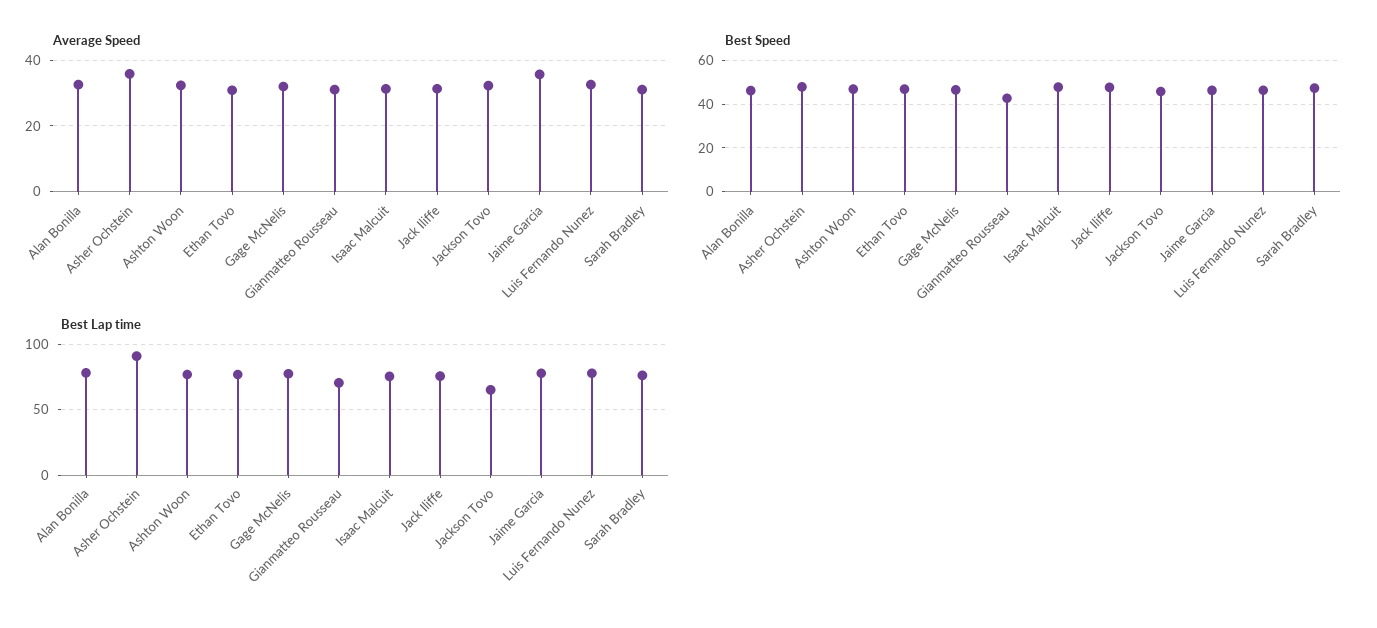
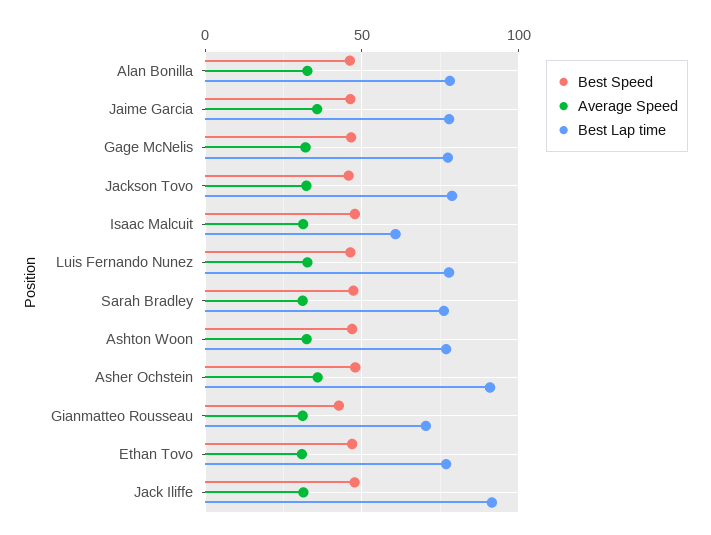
  {
    "Average Speed": {
      "Alan Bonilla": 32,
      "Asher Ochstein": 36,
      "Ashton Woon": 32,
      "Ethan Tovo": 30,
      "Gage McNelis": 32,
      "Gianmatteo Rousseau": 32,
      "Isaac Malcuit": 32,
      "Jack Iliffe": 32,
      "Jackson Tovo": 32,
      "Jaime Garcia": 36,
      "Luis Fernando Nunez": 32,
      "Sarah Bradley": 32
    },
    "Best Speed": {
      "Alan Bonilla": 45,
      "Asher Ochstein": 50,
      "Ashton Woon": 45,
      "Ethan Tovo": 45,
      "Gage McNelis": 45,
      "Gianmatteo Rousseau": 45,
      "Isaac Malcuit": 50,
      "Jack Iliffe": 50,
      "Jackson Tovo": 45,
      "Jaime Garcia": 45,
      "Luis Fernando Nunez": 45,
      "Sarah Bradley": 45
    },
    "Best Lap time": {
      "Alan Bonilla": 80,
      "Asher Ochstein": 90,
      "Ashton Woon": 75,
      "Ethan Tovo": 75,
      "Gage McNelis": 75,
      "Gianmatteo Rousseau": 70,
-     "Isaac Malcuit": 75,
+     "Isaac Malcuit": 60,
-     "Jack Iliffe": 75,
+     "Jack Iliffe": 90,
-     "Jackson Tovo": 65,
+     "Jackson Tovo": 80,
      "Jaime Garcia": 80,
      "Luis Fernando Nunez": 80,
      "Sarah Bradley": 75
    }
  }

